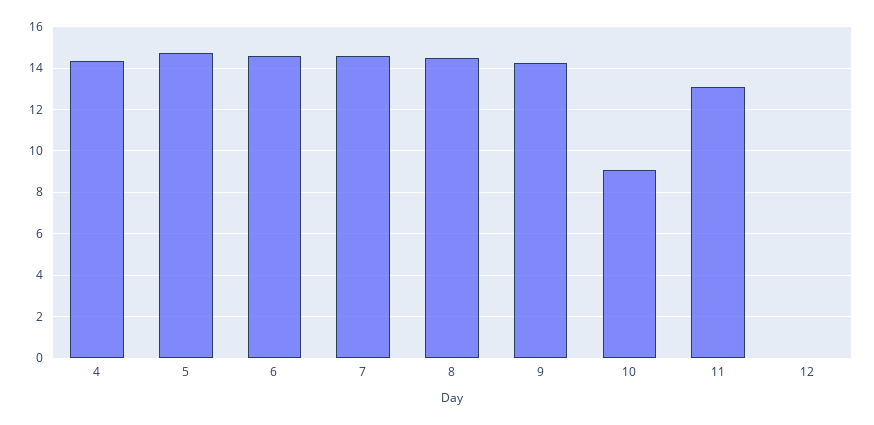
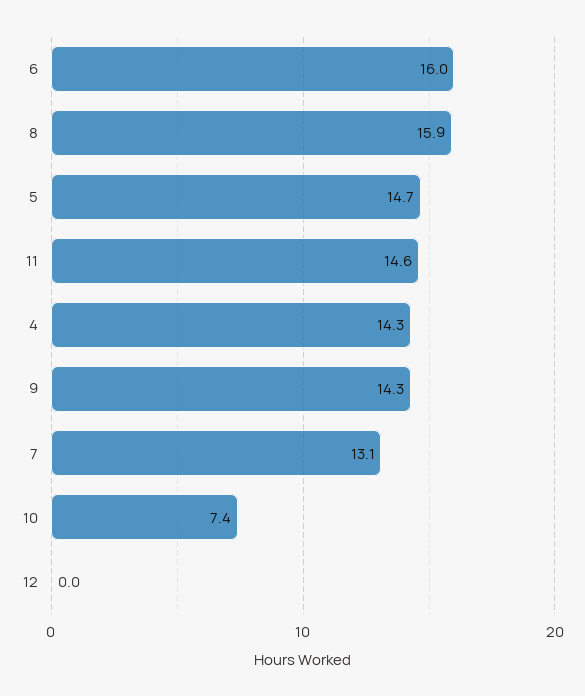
  {
    "4": 14.3,
    "5": 14.7,
-   "6": 14.5,
+   "6": 16,
-   "7": 14.5,
+   "7": 13.1,
-   "8": 14.5,
+   "8": 15.9,
    "9": 14.3,
-   "10": 9,
+   "10": 7.4,
-   "11": 13,
+   "11": 14.6,
    "12": 0
  }

